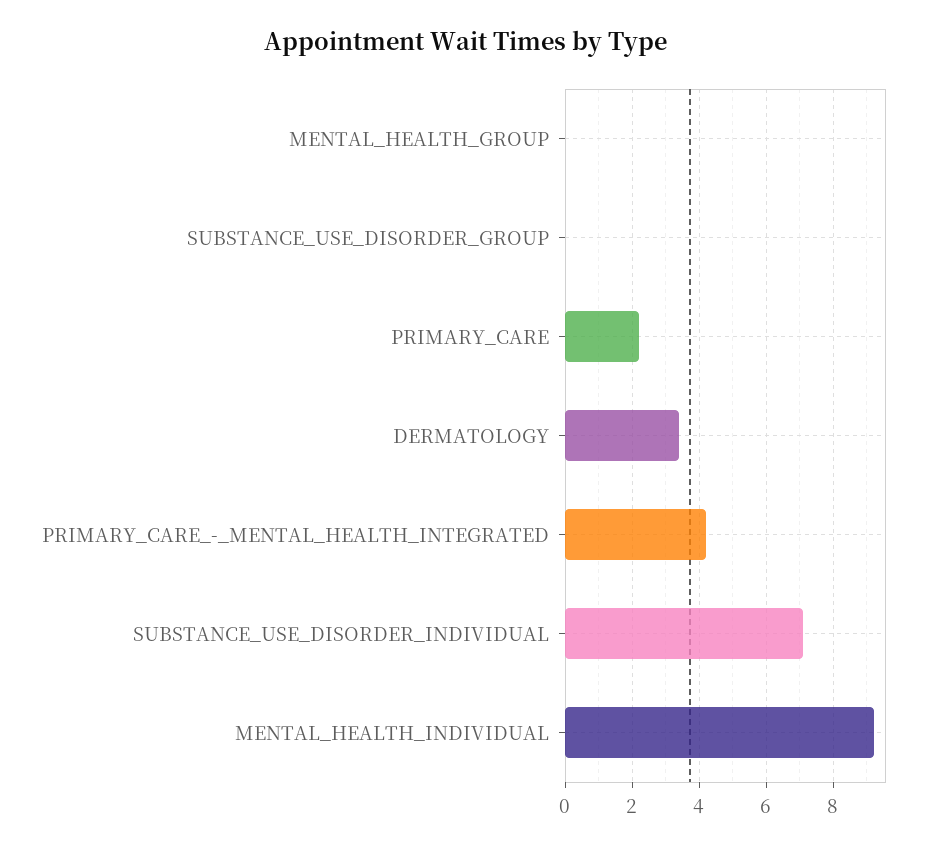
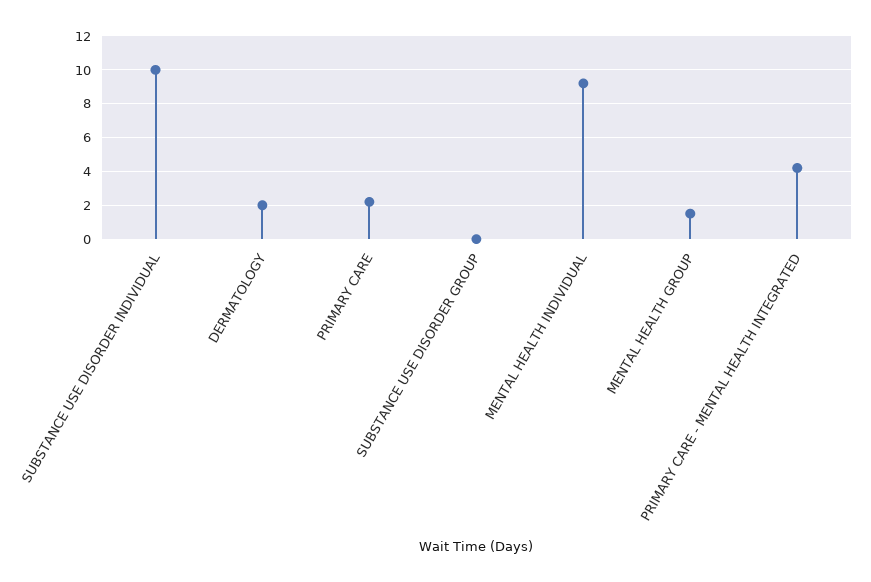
  {
-   "MENTAL_HEALTH_GROUP": 0,
+   "MENTAL_HEALTH_GROUP": 1.5,
    "SUBSTANCE_USE_DISORDER_GROUP": 0,
    "PRIMARY_CARE": 2,
-   "DERMATOLOGY": 3.5,
+   "DERMATOLOGY": 2,
    "PRIMARY_CARE_-_MENTAL_HEALTH_INTEGRATED": 4,
-   "SUBSTANCE_USE_DISORDER_INDIVIDUAL": 7,
+   "SUBSTANCE_USE_DISORDER_INDIVIDUAL": 10,
    "MENTAL_HEALTH_INDIVIDUAL": 9
  }

